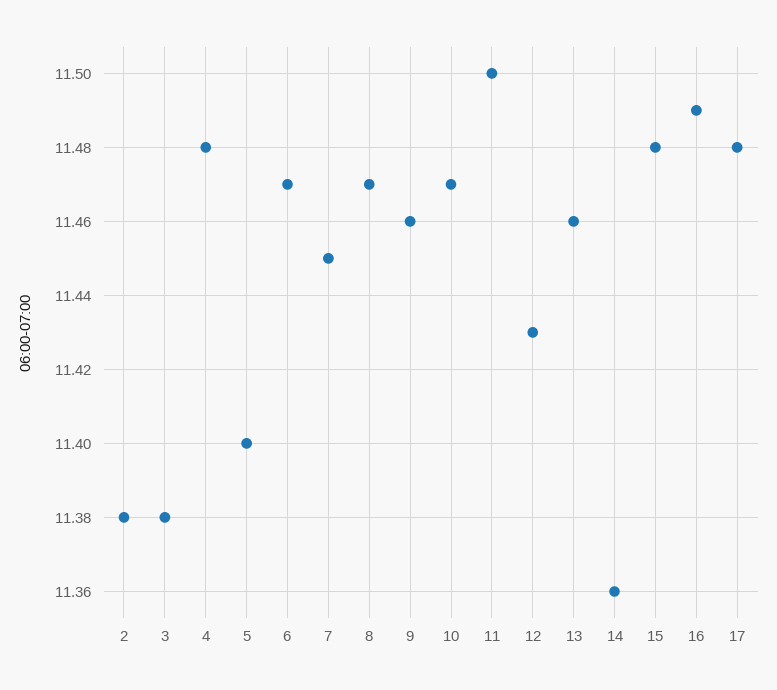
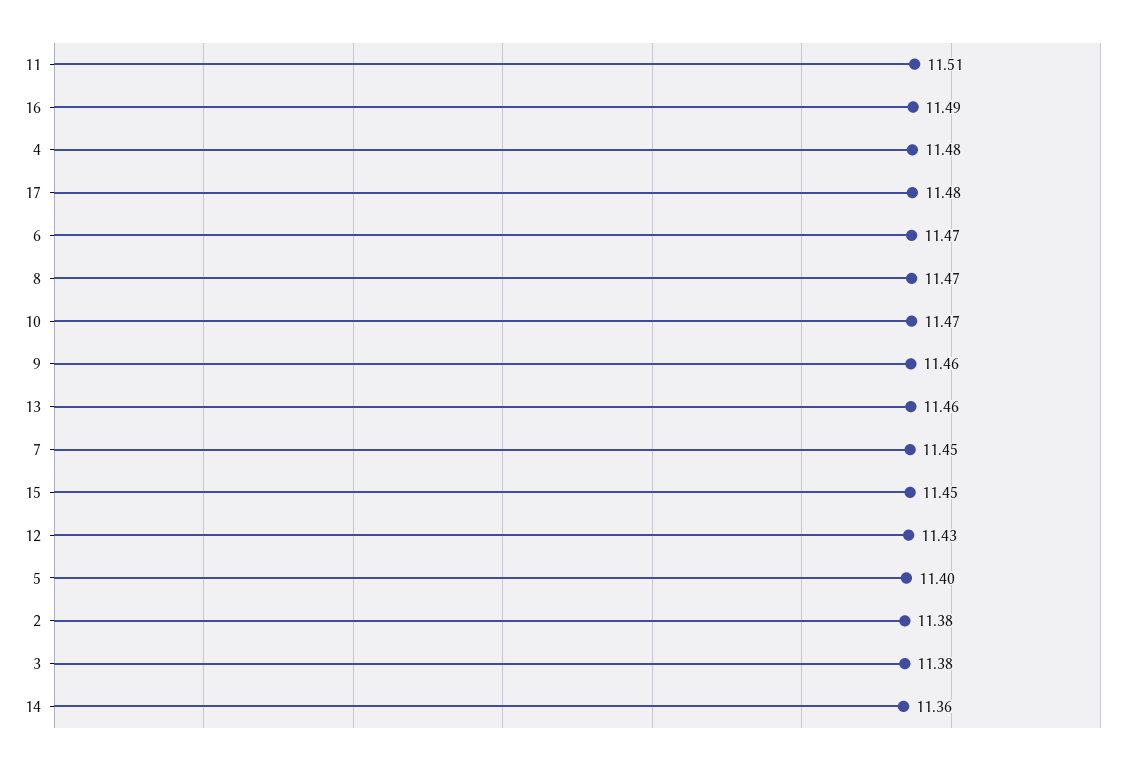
  {
    "2": 11.38,
    "3": 11.38,
    "4": 11.48,
    "5": 11.4,
    "6": 11.47,
    "7": 11.45,
    "8": 11.47,
    "9": 11.46,
    "10": 11.47,
-   "11": 11.5,
+   "11": 11.51,
    "12": 11.43,
    "13": 11.46,
    "14": 11.36,
-   "15": 11.48,
+   "15": 11.45,
    "16": 11.49,
    "17": 11.48
  }

